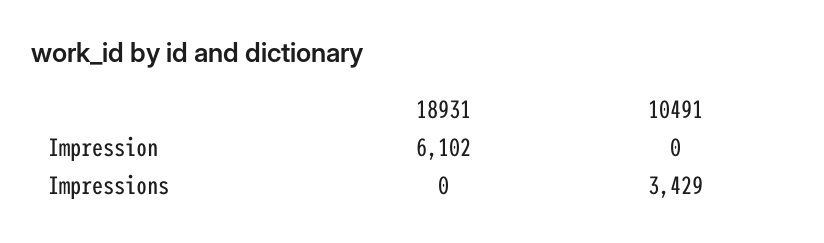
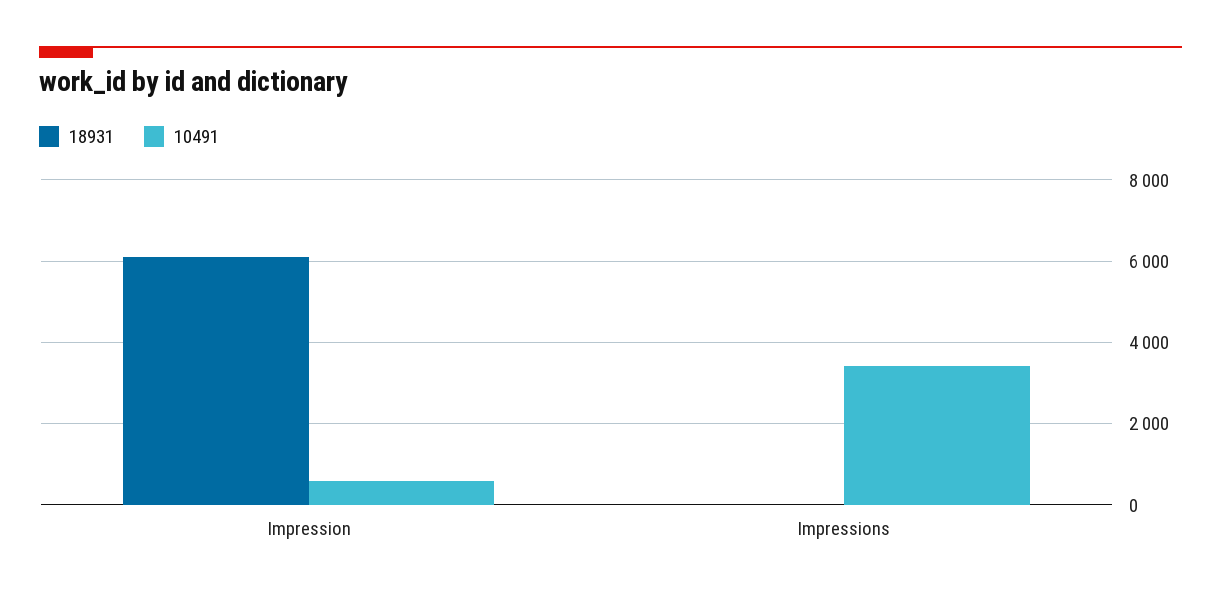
  {
    "18931": {
      "Impression": 6102,
      "Impressions": 0
    },
    "10491": {
-     "Impression": 0,
+     "Impression": 600,
      "Impressions": 3429
    }
  }

